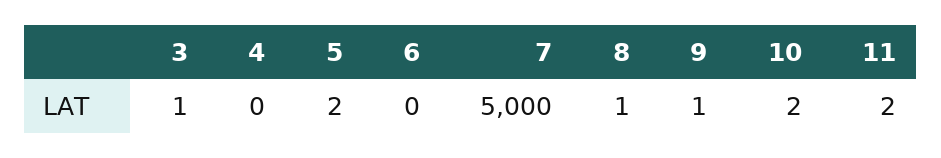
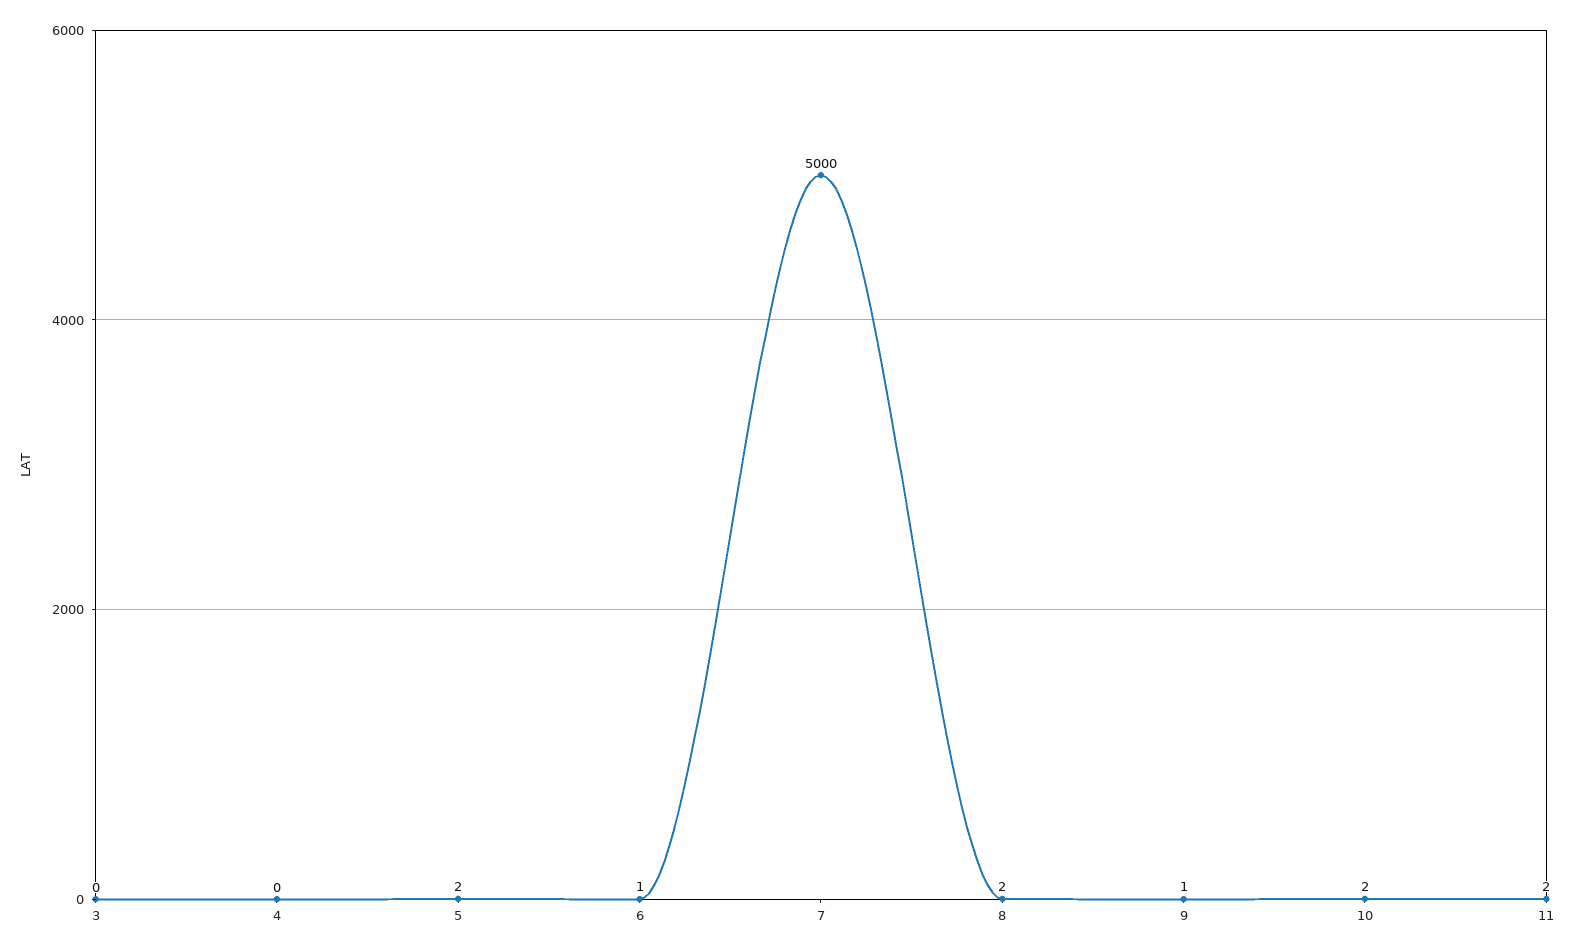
  {
-   "3": 1,
+   "3": 0,
    "4": 0,
    "5": 2,
-   "6": 0,
+   "6": 1,
    "7": 5000,
-   "8": 1,
+   "8": 2,
    "9": 1,
    "10": 2,
    "11": 2
  }

